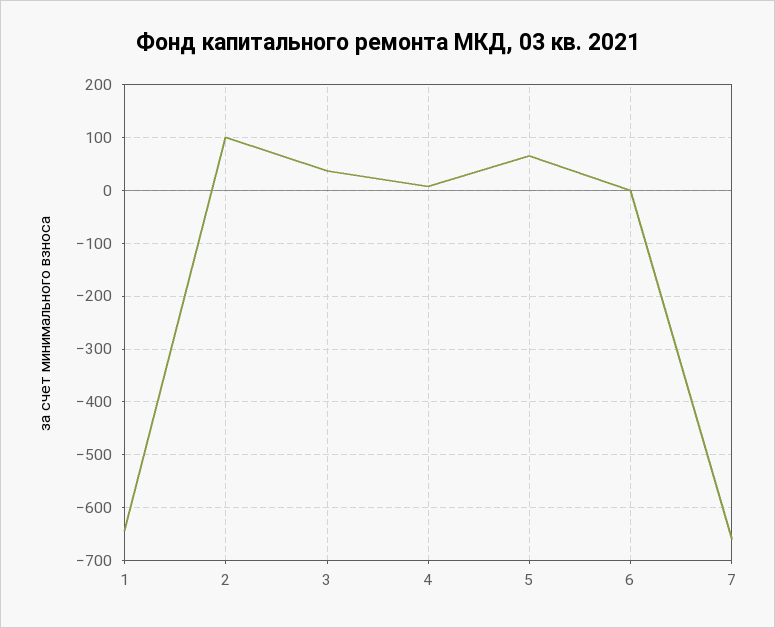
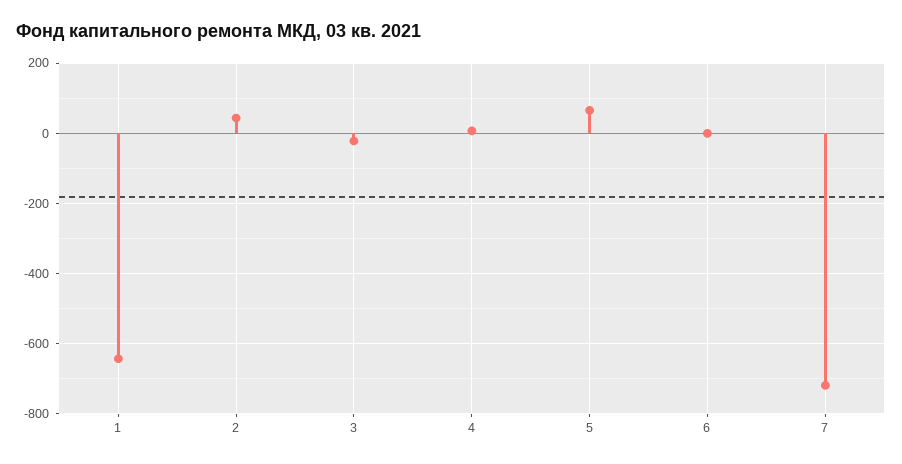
  {
    "1": -640,
-   "2": 100,
+   "2": 40,
-   "3": 40,
+   "3": -20,
    "4": 0,
    "5": 60,
    "6": 0,
-   "7": -660
+   "7": -720
  }

